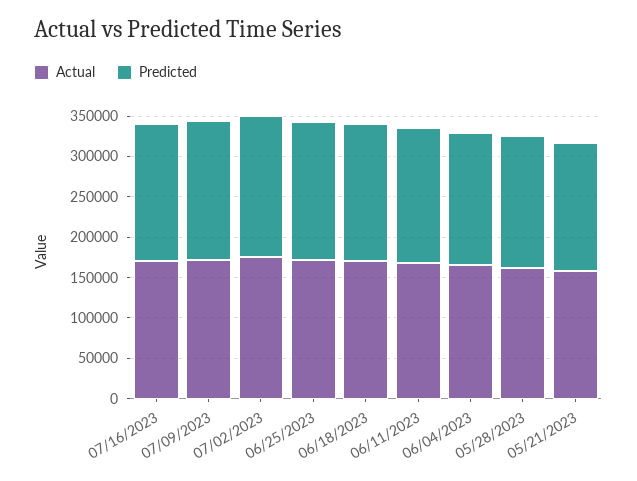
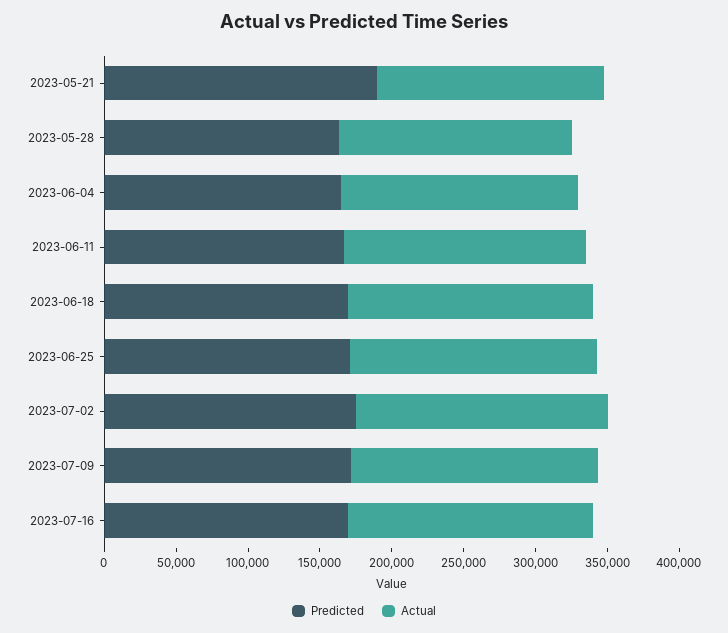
  {
    "Actual": {
      "07/16/2023": 170000,
      "07/09/2023": 170000,
      "07/02/2023": 180000,
      "06/25/2023": 170000,
      "06/18/2023": 170000,
      "06/11/2023": 170000,
      "06/04/2023": 170000,
      "05/28/2023": 160000,
      "05/21/2023": 160000
    },
    "Predicted": {
      "07/16/2023": 170000,
      "07/09/2023": 170000,
      "07/02/2023": 180000,
      "06/25/2023": 170000,
      "06/18/2023": 170000,
      "06/11/2023": 170000,
      "06/04/2023": 160000,
      "05/28/2023": 160000,
-     "05/21/2023": 160000
+     "05/21/2023": 190000
    }
  }

